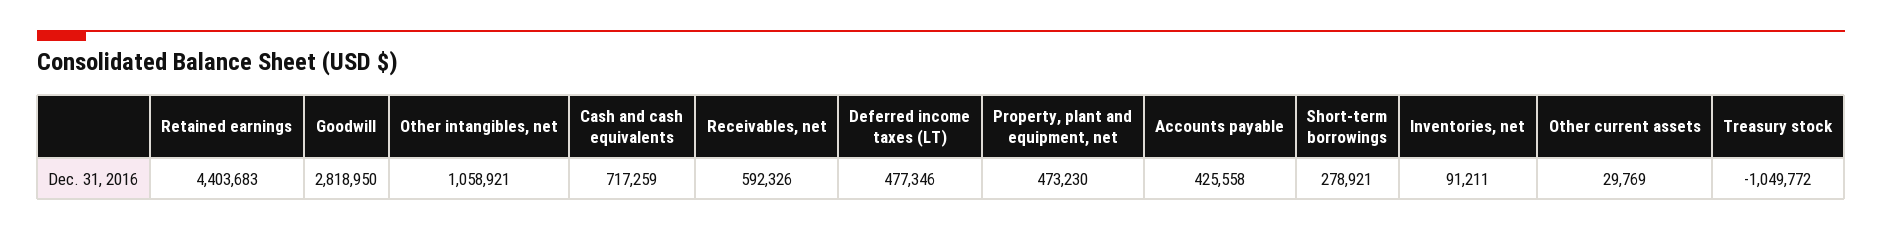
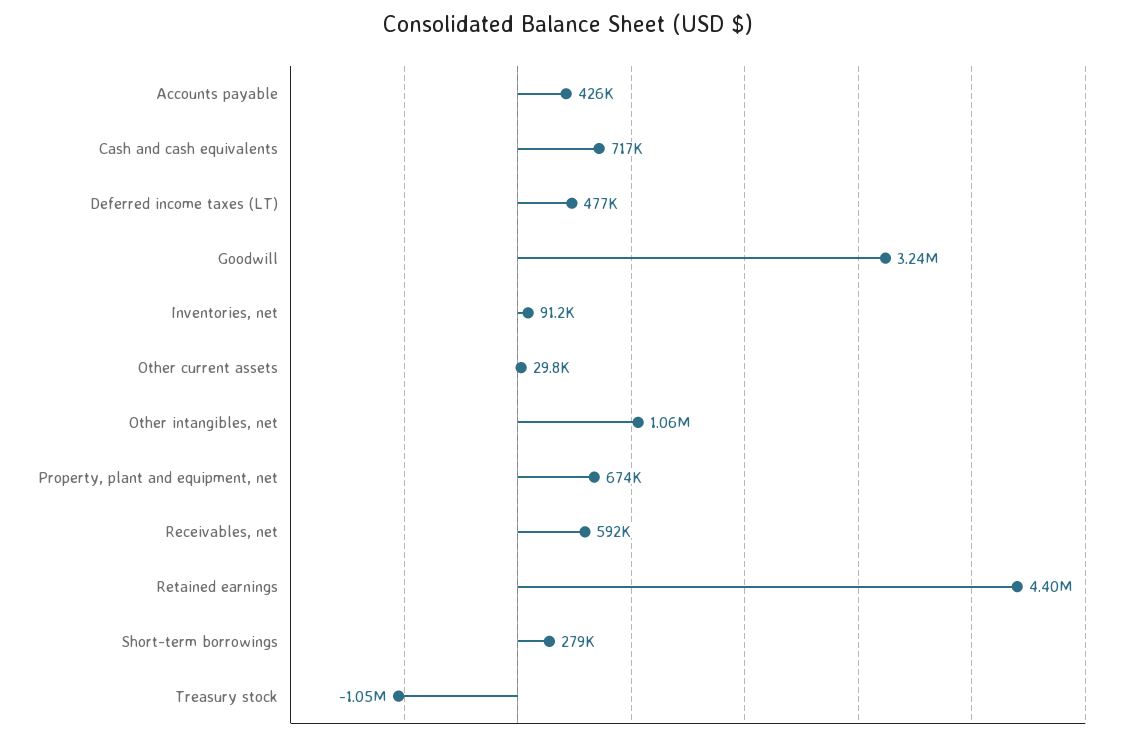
  {
    "Retained earnings": 4403683,
-   "Goodwill": 2818950,
+   "Goodwill": 3240000,
    "Other intangibles, net": 1058921,
    "Cash and cash equivalents": 717259,
    "Receivables, net": 592326,
    "Deferred income taxes (LT)": 477346,
-   "Property, plant and equipment, net": 473230,
+   "Property, plant and equipment, net": 674000,
    "Accounts payable": 425558,
    "Short-term borrowings": 278921,
    "Inventories, net": 91211,
    "Other current assets": 29769,
    "Treasury stock": -1049772
  }

